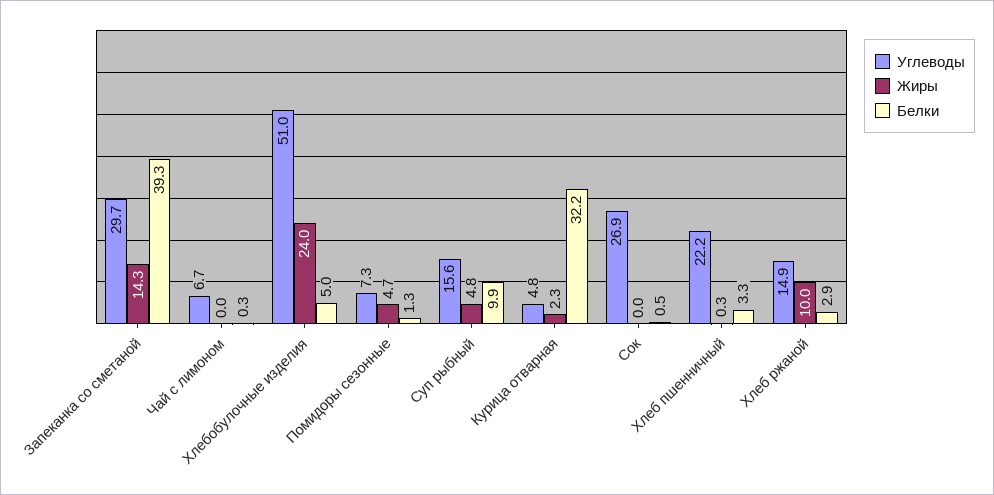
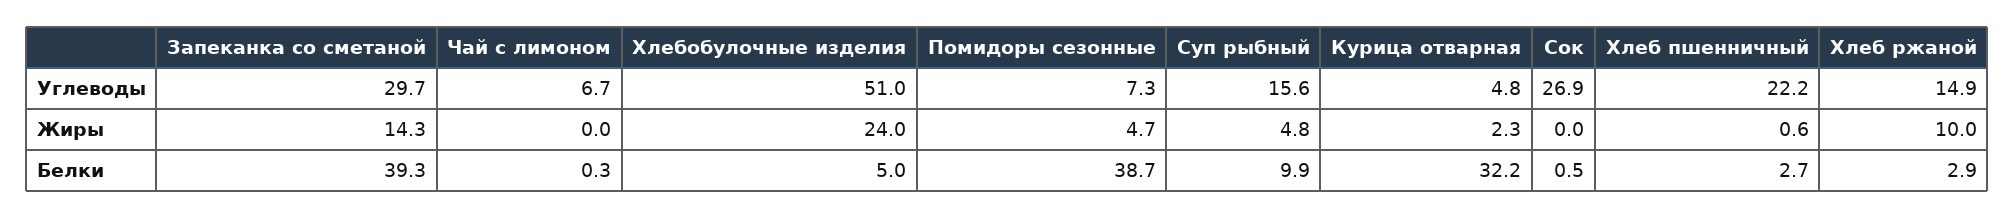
  {
    "Углеводы": {
      "Запеканка со сметаной": 29.7,
      "Чай с лимоном": 6.7,
      "Хлебобулочные изделия": 51,
      "Помидоры сезонные": 7.3,
      "Суп рыбный": 15.6,
      "Курица отварная": 4.8,
      "Сок": 26.9,
      "Хлеб пшенничный": 22.2,
      "Хлеб ржаной": 14.9
    },
    "Жиры": {
      "Запеканка со сметаной": 14.3,
      "Чай с лимоном": 0,
      "Хлебобулочные изделия": 24,
      "Помидоры сезонные": 4.7,
      "Суп рыбный": 4.8,
      "Курица отварная": 2.3,
      "Сок": 0,
-     "Хлеб пшенничный": 0.3,
+     "Хлеб пшенничный": 0.6,
      "Хлеб ржаной": 10
    },
    "Белки": {
      "Запеканка со сметаной": 39.3,
      "Чай с лимоном": 0.3,
      "Хлебобулочные изделия": 5,
-     "Помидоры сезонные": 1.3,
+     "Помидоры сезонные": 38.7,
      "Суп рыбный": 9.9,
      "Курица отварная": 32.2,
      "Сок": 0.5,
-     "Хлеб пшенничный": 3.3,
+     "Хлеб пшенничный": 2.7,
      "Хлеб ржаной": 2.9
    }
  }

